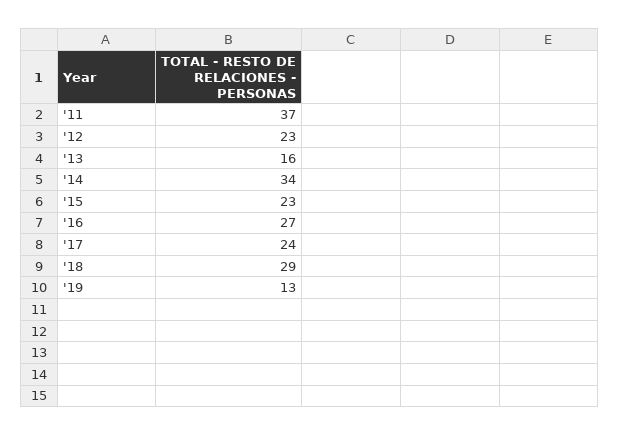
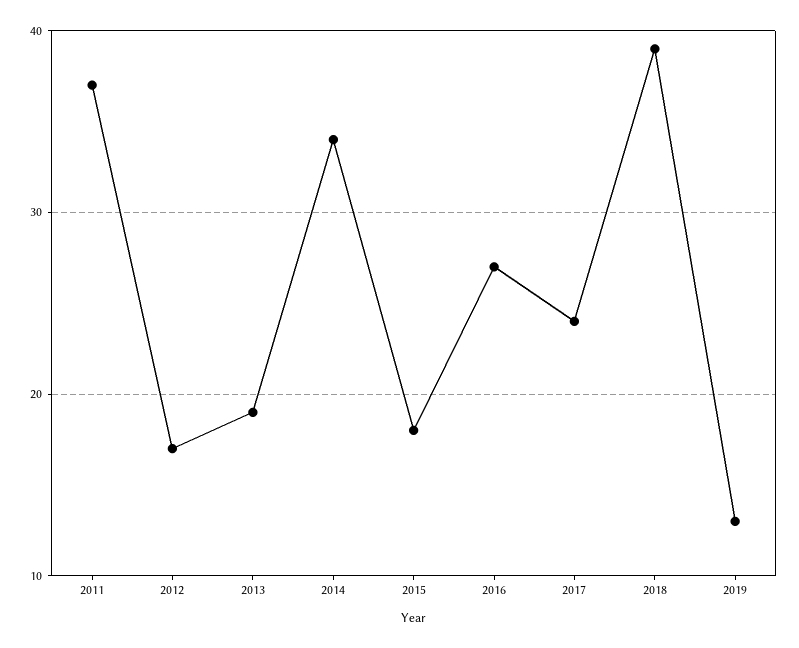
  {
    "'11": 37,
-   "'12": 23,
+   "'12": 17,
-   "'13": 16,
+   "'13": 19,
    "'14": 34,
-   "'15": 23,
+   "'15": 18,
    "'16": 27,
    "'17": 24,
-   "'18": 29,
+   "'18": 39,
    "'19": 13
  }

